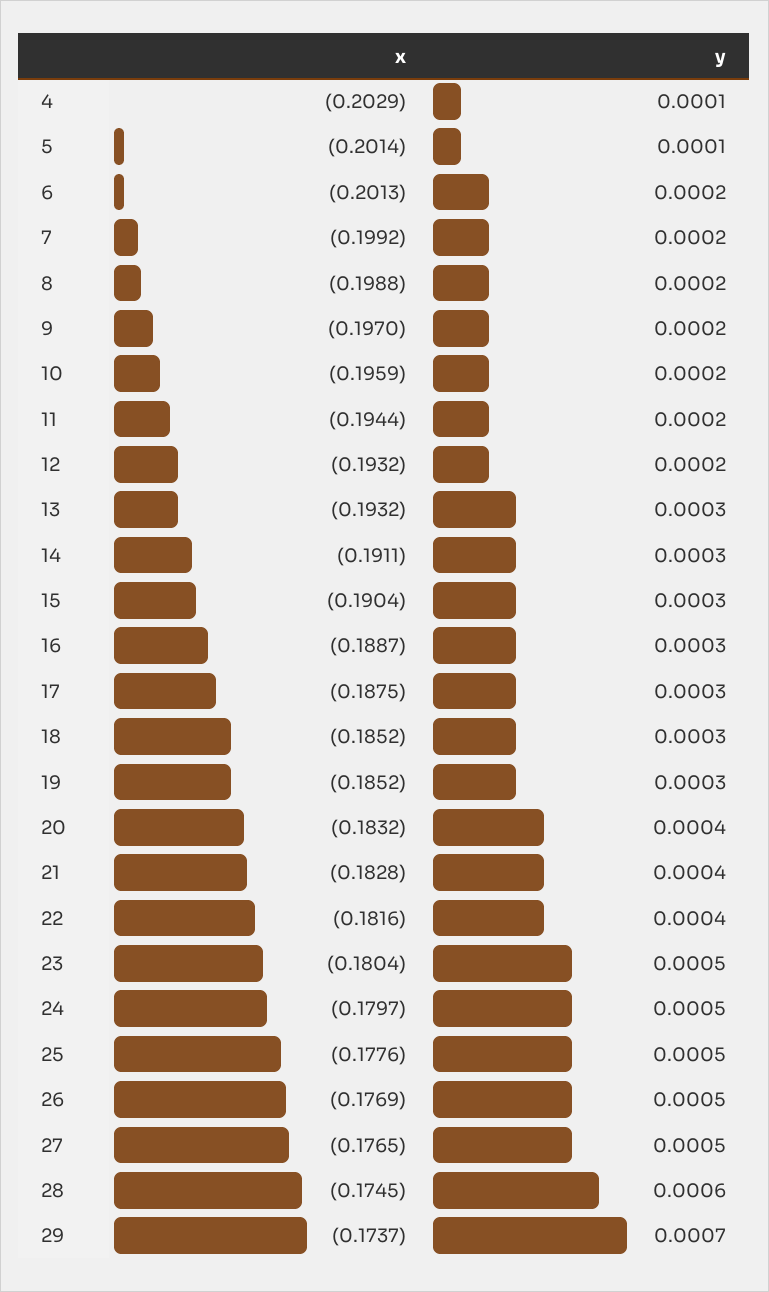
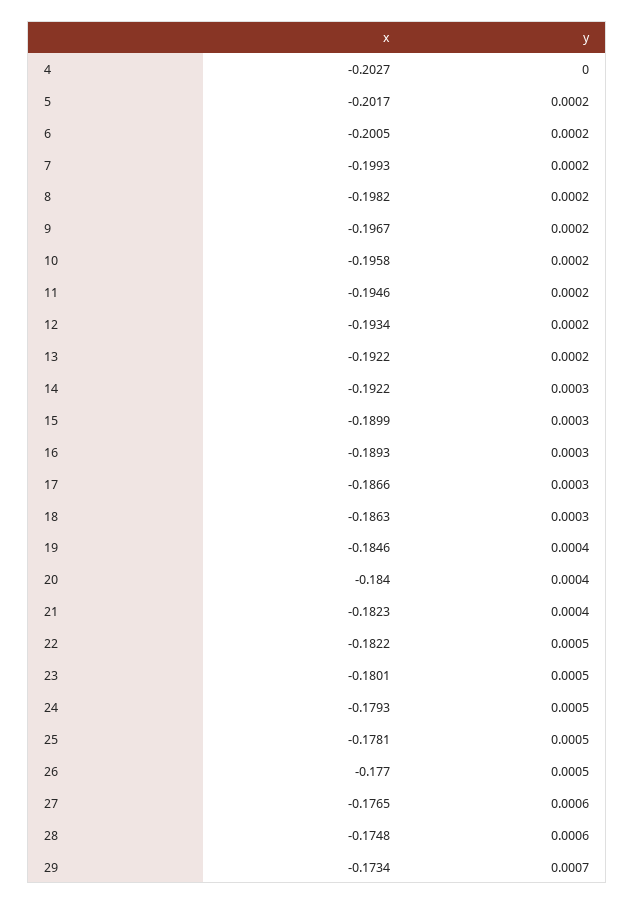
  {
    "x": {
-     "4": -0.2029,
+     "4": -0.2027,
-     "5": -0.2014,
+     "5": -0.2017,
-     "6": -0.2013,
+     "6": -0.2005,
-     "7": -0.1992,
+     "7": -0.1993,
-     "8": -0.1988,
+     "8": -0.1982,
-     "9": -0.197,
+     "9": -0.1967,
-     "10": -0.1959,
+     "10": -0.1958,
-     "11": -0.1944,
+     "11": -0.1946,
-     "12": -0.1932,
+     "12": -0.1934,
-     "13": -0.1932,
+     "13": -0.1922,
-     "14": -0.1911,
+     "14": -0.1922,
-     "15": -0.1904,
+     "15": -0.1899,
-     "16": -0.1887,
+     "16": -0.1893,
-     "17": -0.1875,
+     "17": -0.1866,
-     "18": -0.1852,
+     "18": -0.1863,
-     "19": -0.1852,
+     "19": -0.1846,
-     "20": -0.1832,
+     "20": -0.184,
-     "21": -0.1828,
+     "21": -0.1823,
-     "22": -0.1816,
+     "22": -0.1822,
-     "23": -0.1804,
+     "23": -0.1801,
-     "24": -0.1797,
+     "24": -0.1793,
-     "25": -0.1776,
+     "25": -0.1781,
-     "26": -0.1769,
+     "26": -0.177,
      "27": -0.1765,
-     "28": -0.1745,
+     "28": -0.1748,
-     "29": -0.1737
+     "29": -0.1734
    },
    "y": {
-     "4": 0.0001,
+     "4": 0,
-     "5": 0.0001,
+     "5": 0.0002,
      "6": 0.0002,
      "7": 0.0002,
      "8": 0.0002,
      "9": 0.0002,
      "10": 0.0002,
      "11": 0.0002,
      "12": 0.0002,
-     "13": 0.0003,
+     "13": 0.0002,
      "14": 0.0003,
      "15": 0.0003,
      "16": 0.0003,
      "17": 0.0003,
      "18": 0.0003,
-     "19": 0.0003,
+     "19": 0.0004,
      "20": 0.0004,
      "21": 0.0004,
-     "22": 0.0004,
+     "22": 0.0005,
      "23": 0.0005,
      "24": 0.0005,
      "25": 0.0005,
      "26": 0.0005,
-     "27": 0.0005,
+     "27": 0.0006,
      "28": 0.0006,
      "29": 0.0007
    }
  }

